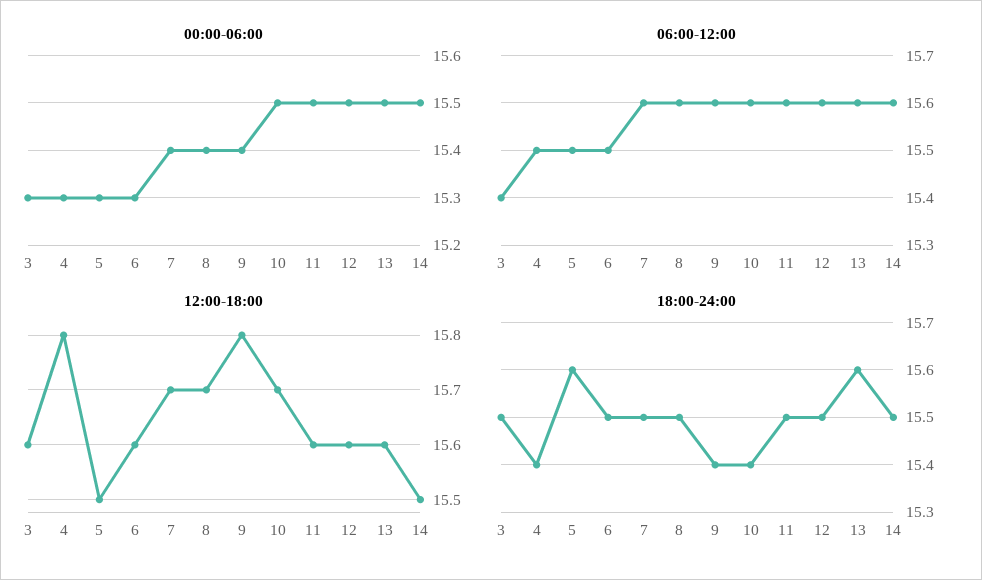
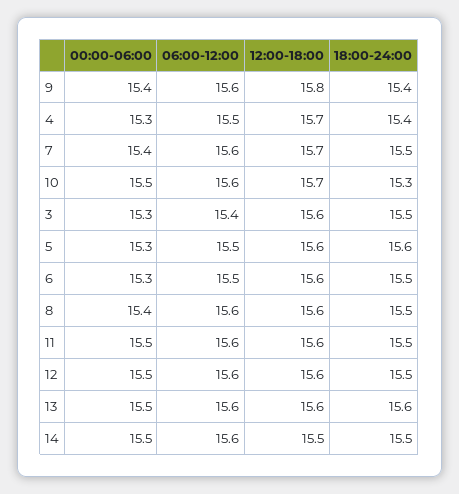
  {
    "00:00-06:00": {
      "3": 15.3,
      "4": 15.3,
      "5": 15.3,
      "6": 15.3,
      "7": 15.4,
      "8": 15.4,
      "9": 15.4,
      "10": 15.5,
      "11": 15.5,
      "12": 15.5,
      "13": 15.5,
      "14": 15.5
    },
    "06:00-12:00": {
      "3": 15.4,
      "4": 15.5,
      "5": 15.5,
      "6": 15.5,
      "7": 15.6,
      "8": 15.6,
      "9": 15.6,
      "10": 15.6,
      "11": 15.6,
      "12": 15.6,
      "13": 15.6,
      "14": 15.6
    },
    "12:00-18:00": {
      "3": 15.6,
-     "4": 15.8,
+     "4": 15.7,
-     "5": 15.5,
+     "5": 15.6,
      "6": 15.6,
      "7": 15.7,
-     "8": 15.7,
+     "8": 15.6,
      "9": 15.8,
      "10": 15.7,
      "11": 15.6,
      "12": 15.6,
      "13": 15.6,
      "14": 15.5
    },
    "18:00-24:00": {
      "3": 15.5,
      "4": 15.4,
      "5": 15.6,
      "6": 15.5,
      "7": 15.5,
      "8": 15.5,
      "9": 15.4,
-     "10": 15.4,
+     "10": 15.3,
      "11": 15.5,
      "12": 15.5,
      "13": 15.6,
      "14": 15.5
    }
  }

